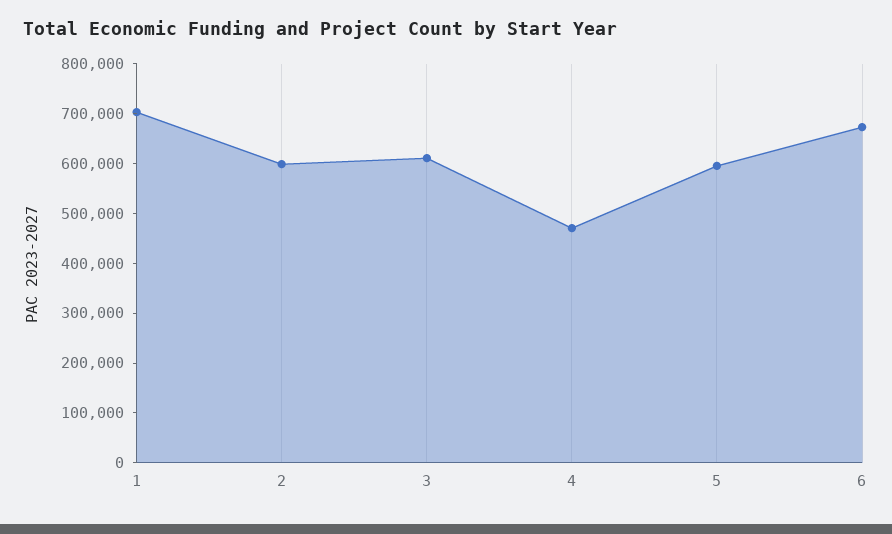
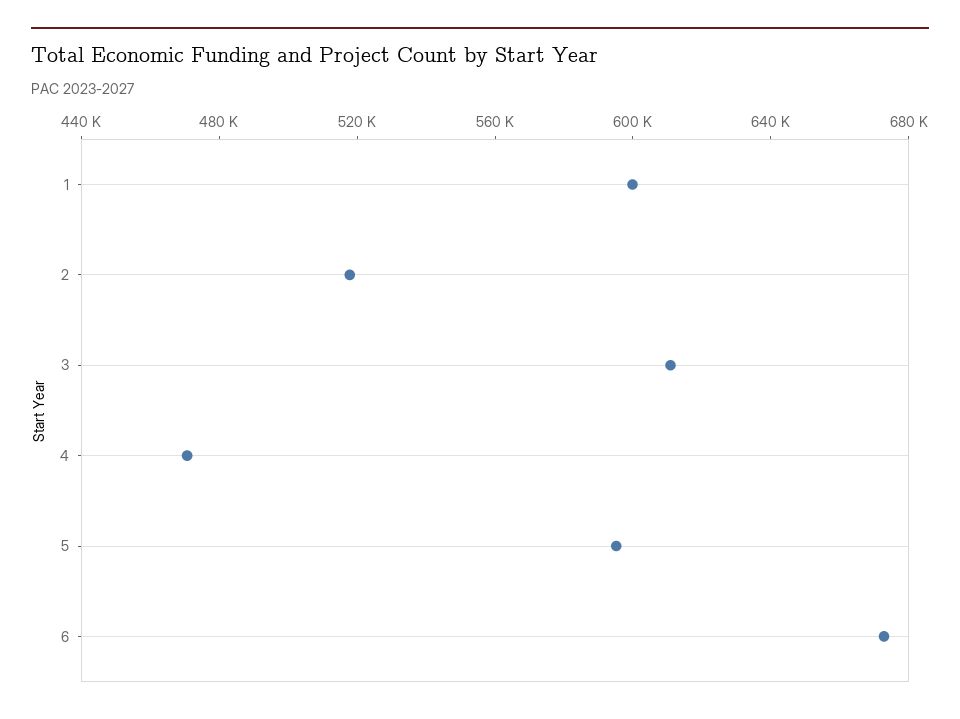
  {
-   "1": 700000,
+   "1": 600000,
-   "2": 600000,
+   "2": 520000,
    "3": 610000,
    "4": 470000,
    "5": 600000,
    "6": 670000
  }

